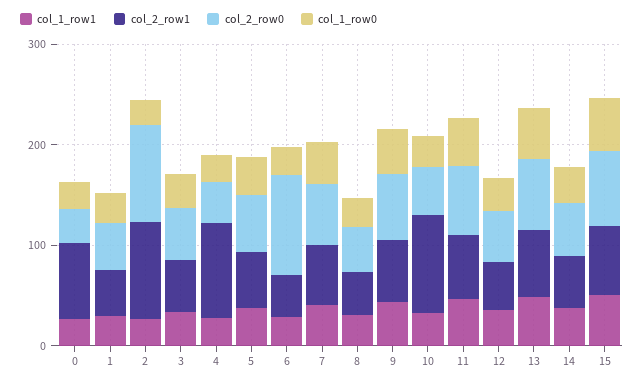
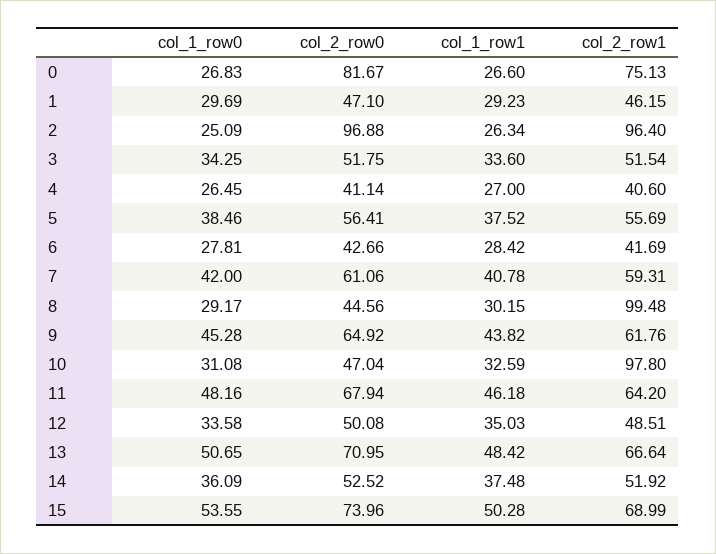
  {
    "col_1_row1": {
      "0": 26.6,
      "1": 29.23,
      "2": 26.34,
      "3": 33.6,
      "4": 27,
      "5": 37.52,
      "6": 28.42,
      "7": 40.78,
      "8": 30.15,
      "9": 43.82,
      "10": 32.59,
      "11": 46.18,
      "12": 35.03,
      "13": 48.42,
      "14": 37.48,
      "15": 50.28
    },
    "col_2_row1": {
      "0": 75.13,
      "1": 46.15,
      "2": 96.4,
      "3": 51.54,
-     "4": 100,
+     "4": 40.6,
      "5": 55.69,
      "6": 41.69,
      "7": 59.31,
-     "8": 40,
+     "8": 99.48,
      "9": 61.76,
      "10": 97.8,
      "11": 64.2,
      "12": 48.51,
      "13": 66.64,
      "14": 51.92,
      "15": 68.99
    },
    "col_2_row0": {
-     "0": 40,
+     "0": 81.67,
      "1": 47.1,
      "2": 96.88,
      "3": 51.75,
      "4": 41.14,
      "5": 56.41,
-     "6": 100,
+     "6": 42.66,
      "7": 61.06,
      "8": 44.56,
      "9": 64.92,
      "10": 47.04,
      "11": 67.94,
      "12": 50.08,
      "13": 70.95,
      "14": 52.52,
      "15": 73.96
    },
    "col_1_row0": {
      "0": 26.83,
      "1": 29.69,
      "2": 25.09,
      "3": 34.25,
      "4": 26.45,
      "5": 38.46,
      "6": 27.81,
      "7": 42,
      "8": 29.17,
      "9": 45.28,
      "10": 31.08,
      "11": 48.16,
      "12": 33.58,
      "13": 50.65,
      "14": 36.09,
      "15": 53.55
    }
  }

